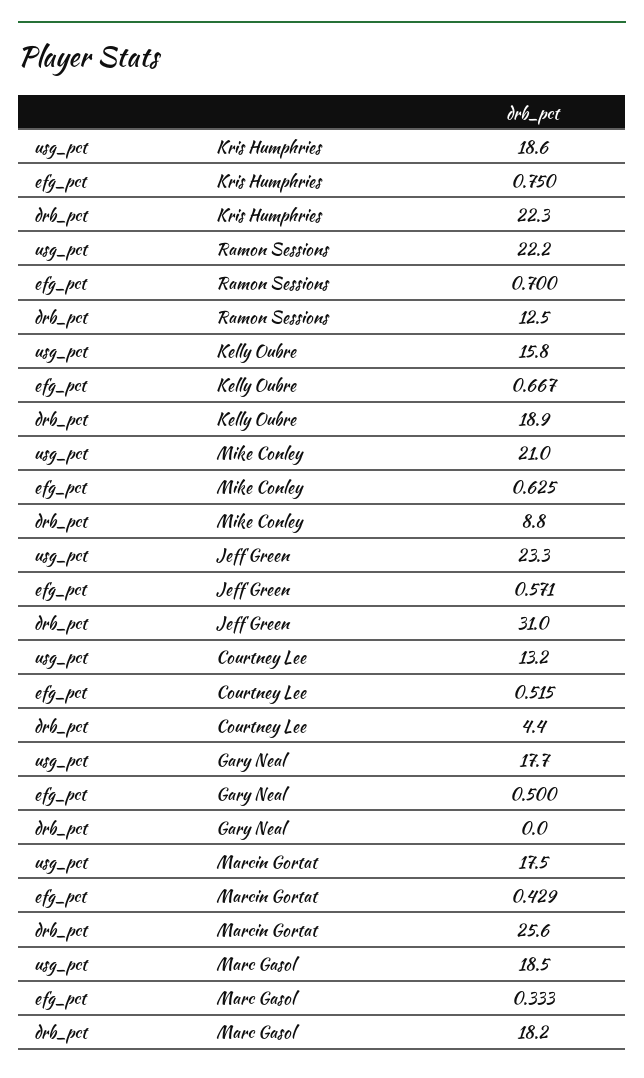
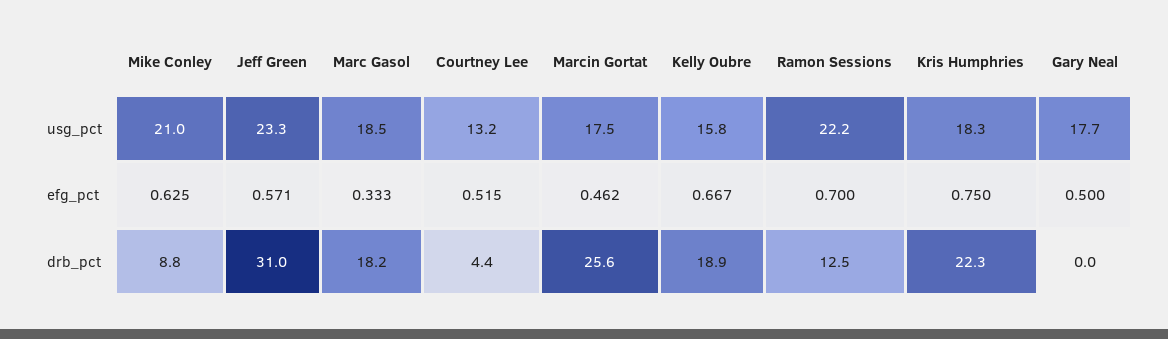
  {
    "usg_pct": {
-     "Kris Humphries": 18.6,
+     "Kris Humphries": 18.3,
      "Ramon Sessions": 22.2,
      "Kelly Oubre": 15.8,
      "Mike Conley": 21,
      "Jeff Green": 23.3,
      "Courtney Lee": 13.2,
      "Gary Neal": 17.7,
      "Marcin Gortat": 17.5,
      "Marc Gasol": 18.5
    },
    "efg_pct": {
      "Kris Humphries": 0.75,
      "Ramon Sessions": 0.7,
      "Kelly Oubre": 0.667,
      "Mike Conley": 0.625,
      "Jeff Green": 0.571,
      "Courtney Lee": 0.515,
      "Gary Neal": 0.5,
-     "Marcin Gortat": 0.429,
+     "Marcin Gortat": 0.462,
      "Marc Gasol": 0.333
    },
    "drb_pct": {
      "Kris Humphries": 22.3,
      "Ramon Sessions": 12.5,
      "Kelly Oubre": 18.9,
      "Mike Conley": 8.8,
      "Jeff Green": 31,
      "Courtney Lee": 4.4,
      "Gary Neal": 0,
      "Marcin Gortat": 25.6,
      "Marc Gasol": 18.2
    }
  }

